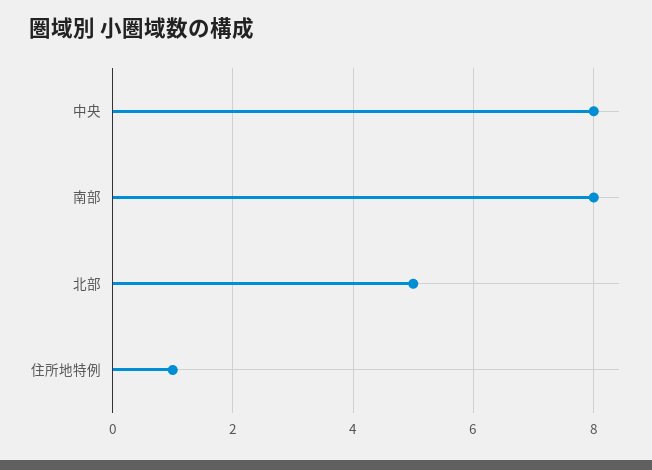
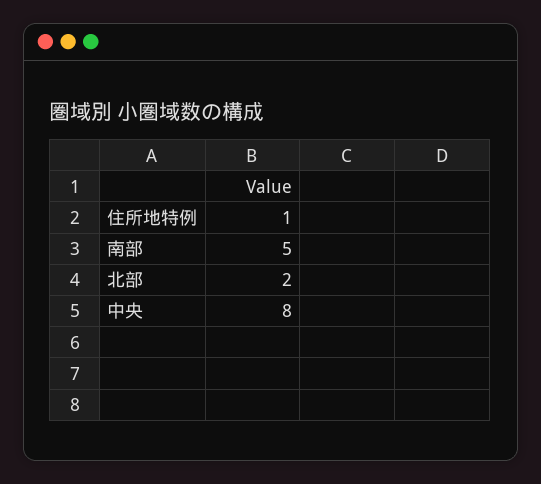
  {
    "中央": 8,
-   "南部": 8,
+   "南部": 5,
-   "北部": 5,
+   "北部": 2,
    "住所地特例": 1
  }

